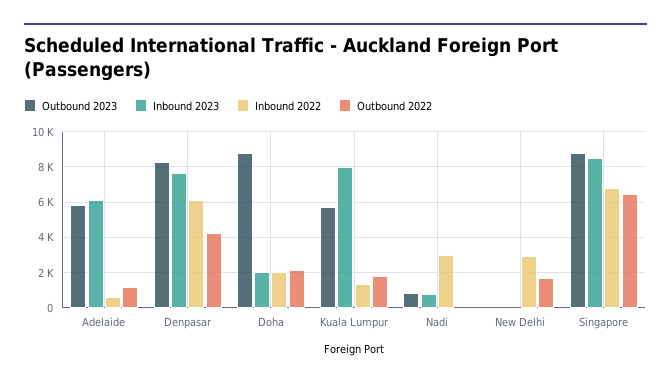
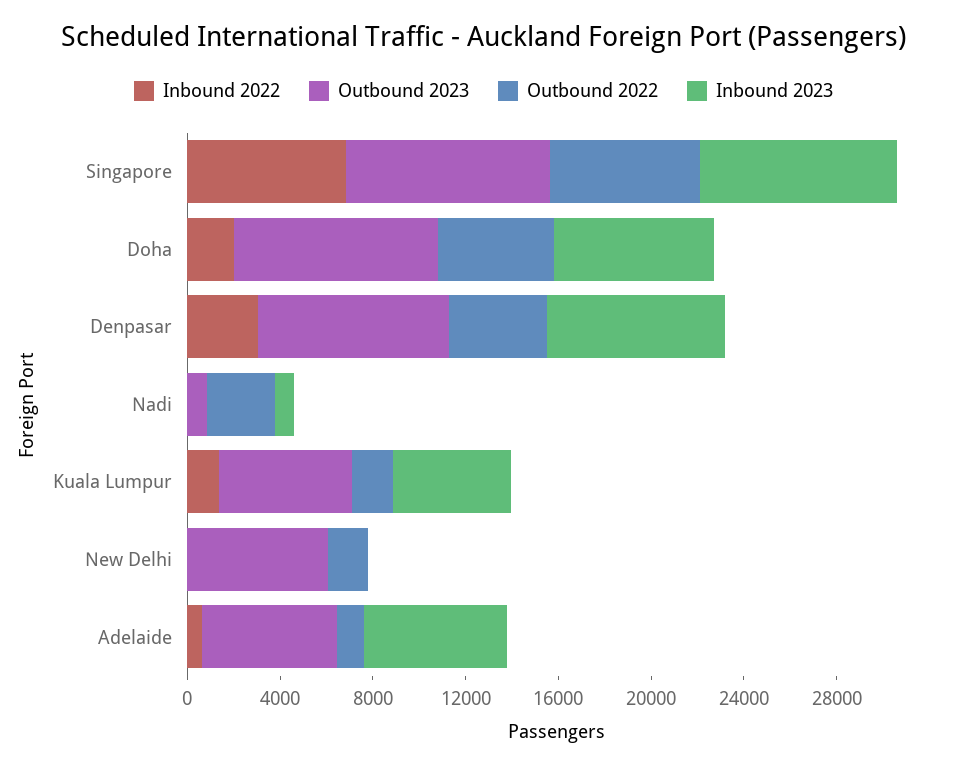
  {
    "Outbound 2023": {
      "Adelaide": 6000,
      "Denpasar": 8500,
      "Doha": 9000,
      "Kuala Lumpur": 5500,
      "Nadi": 1000,
-     "New Delhi": 0,
+     "New Delhi": 6000,
      "Singapore": 9000
    },
    "Inbound 2023": {
      "Adelaide": 6000,
      "Denpasar": 7500,
-     "Doha": 2000,
+     "Doha": 7000,
-     "Kuala Lumpur": 8000,
+     "Kuala Lumpur": 5000,
      "Nadi": 1000,
      "New Delhi": 0,
      "Singapore": 8500
    },
    "Inbound 2022": {
      "Adelaide": 500,
-     "Denpasar": 6000,
+     "Denpasar": 3000,
      "Doha": 2000,
      "Kuala Lumpur": 1500,
-     "Nadi": 3000,
+     "Nadi": 0,
-     "New Delhi": 3000,
+     "New Delhi": 0,
      "Singapore": 7000
    },
    "Outbound 2022": {
      "Adelaide": 1000,
      "Denpasar": 4000,
-     "Doha": 2000,
+     "Doha": 5000,
      "Kuala Lumpur": 2000,
-     "Nadi": 0,
+     "Nadi": 3000,
      "New Delhi": 1500,
      "Singapore": 6500
    }
  }

